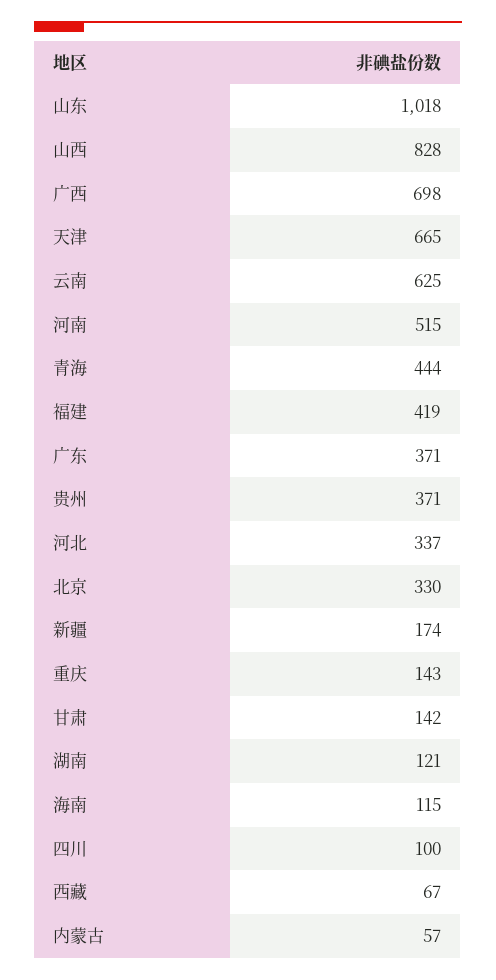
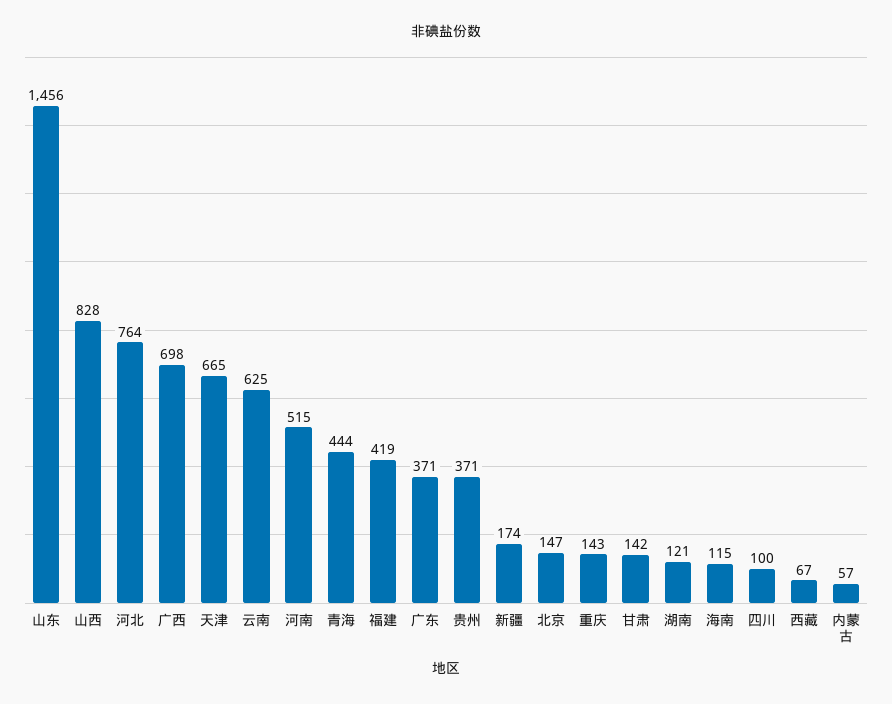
  {
-   "山东": 1018,
+   "山东": 1456,
    "山西": 828,
    "广西": 698,
    "天津": 665,
    "云南": 625,
    "河南": 515,
    "青海": 444,
    "福建": 419,
    "广东": 371,
    "贵州": 371,
-   "河北": 337,
+   "河北": 764,
-   "北京": 330,
+   "北京": 147,
    "新疆": 174,
    "重庆": 143,
    "甘肃": 142,
    "湖南": 121,
    "海南": 115,
    "四川": 100,
    "西藏": 67,
    "内蒙古": 57
  }

